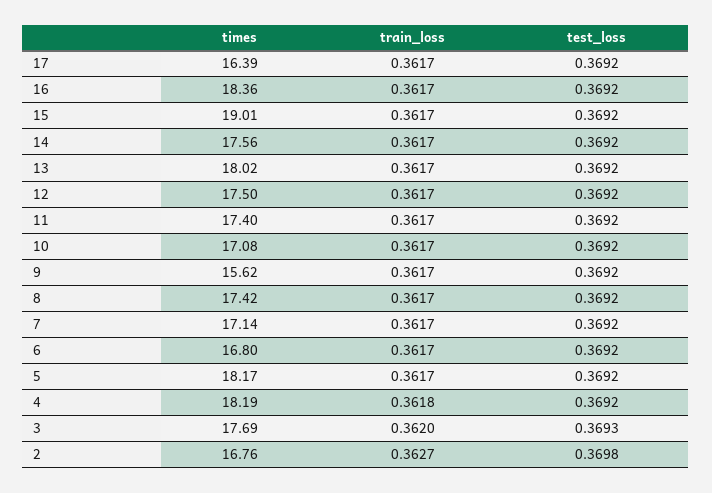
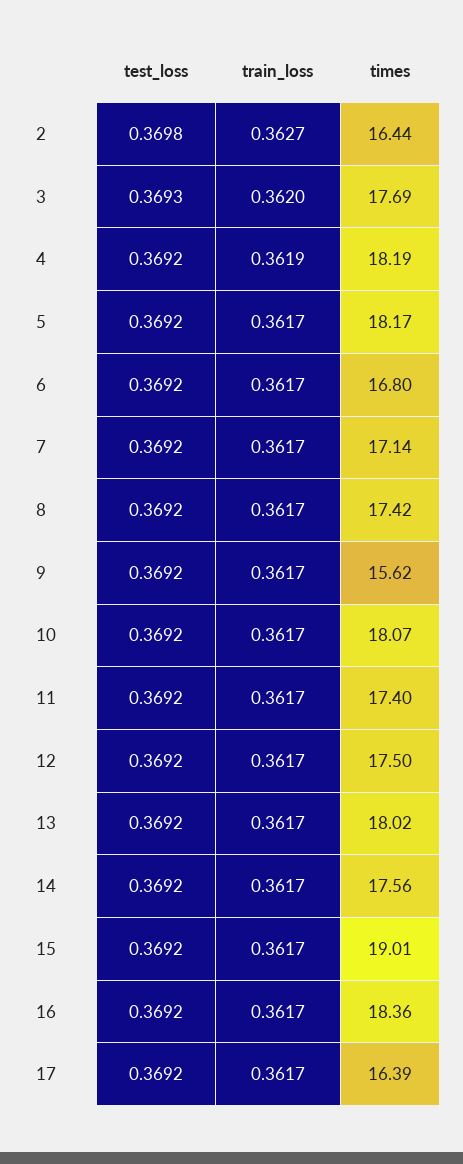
  {
    "times": {
      "17": 16.39,
      "16": 18.36,
      "15": 19.01,
      "14": 17.56,
      "13": 18.02,
      "12": 17.5,
      "11": 17.4,
-     "10": 17.08,
+     "10": 18.07,
      "9": 15.62,
      "8": 17.42,
      "7": 17.14,
      "6": 16.8,
      "5": 18.17,
      "4": 18.19,
      "3": 17.69,
-     "2": 16.76
+     "2": 16.44
    },
    "train_loss": {
      "17": 0.3617,
      "16": 0.3617,
      "15": 0.3617,
      "14": 0.3617,
      "13": 0.3617,
      "12": 0.3617,
      "11": 0.3617,
      "10": 0.3617,
      "9": 0.3617,
      "8": 0.3617,
      "7": 0.3617,
      "6": 0.3617,
      "5": 0.3617,
-     "4": 0.3618,
+     "4": 0.3619,
      "3": 0.362,
      "2": 0.3627
    },
    "test_loss": {
      "17": 0.3692,
      "16": 0.3692,
      "15": 0.3692,
      "14": 0.3692,
      "13": 0.3692,
      "12": 0.3692,
      "11": 0.3692,
      "10": 0.3692,
      "9": 0.3692,
      "8": 0.3692,
      "7": 0.3692,
      "6": 0.3692,
      "5": 0.3692,
      "4": 0.3692,
      "3": 0.3693,
      "2": 0.3698
    }
  }

